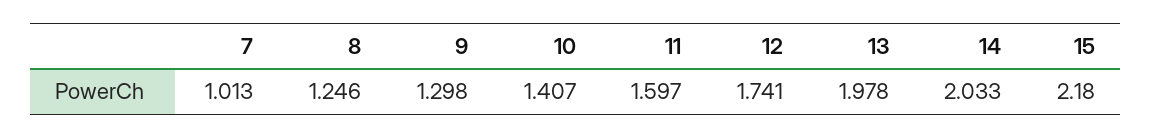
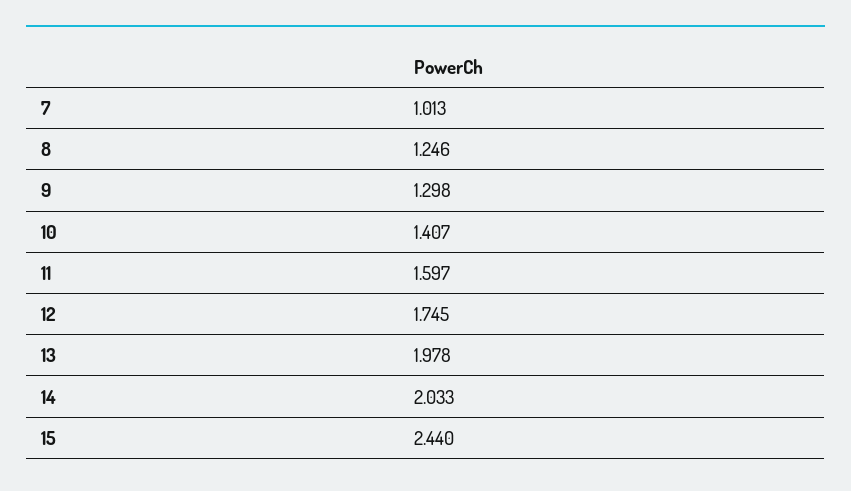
  {
    "7": 1.013,
    "8": 1.246,
    "9": 1.298,
    "10": 1.407,
    "11": 1.597,
-   "12": 1.741,
+   "12": 1.745,
    "13": 1.978,
    "14": 2.033,
-   "15": 2.18
+   "15": 2.44
  }

